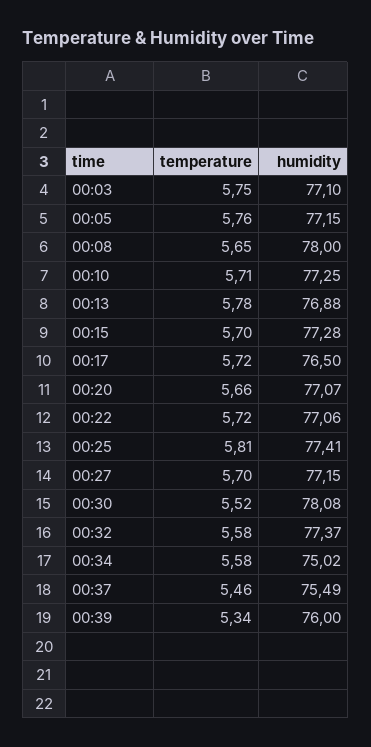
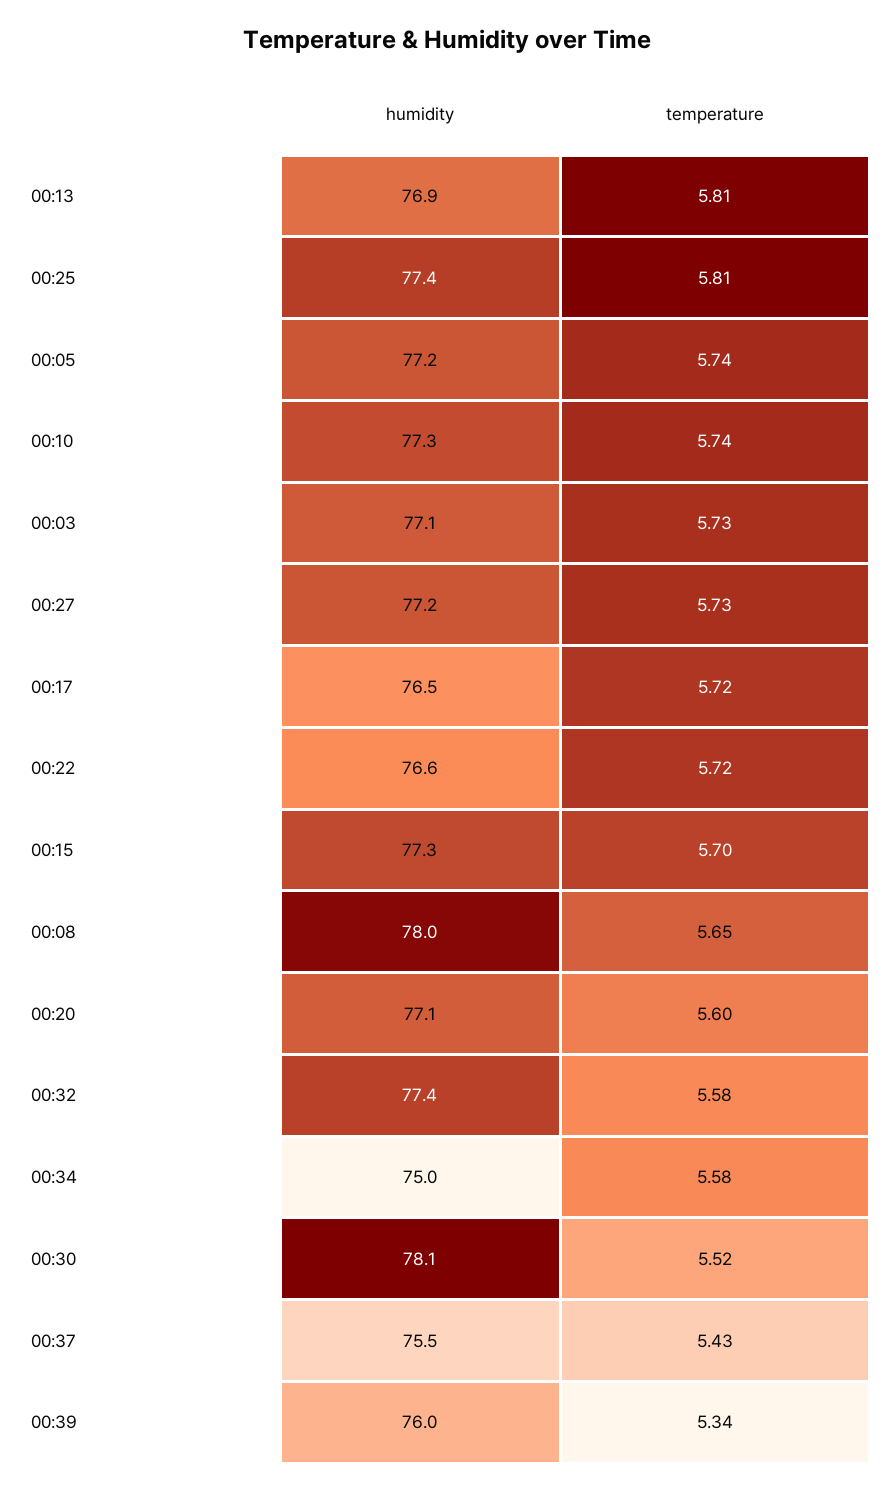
  {
    "temperature": {
-     "00:03": 5.75,
+     "00:03": 5.73,
-     "00:05": 5.76,
+     "00:05": 5.74,
      "00:08": 5.65,
-     "00:10": 5.71,
+     "00:10": 5.74,
-     "00:13": 5.78,
+     "00:13": 5.81,
      "00:15": 5.7,
      "00:17": 5.72,
-     "00:20": 5.66,
+     "00:20": 5.6,
      "00:22": 5.72,
      "00:25": 5.81,
-     "00:27": 5.7,
+     "00:27": 5.73,
      "00:30": 5.52,
      "00:32": 5.58,
      "00:34": 5.58,
-     "00:37": 5.46,
+     "00:37": 5.43,
      "00:39": 5.34
    },
    "humidity": {
      "00:03": 77.1,
      "00:05": 77.15,
      "00:08": 78,
      "00:10": 77.25,
      "00:13": 76.88,
      "00:15": 77.28,
      "00:17": 76.5,
      "00:20": 77.07,
-     "00:22": 77.06,
+     "00:22": 76.6,
      "00:25": 77.41,
      "00:27": 77.15,
      "00:30": 78.08,
      "00:32": 77.37,
      "00:34": 75.02,
      "00:37": 75.49,
      "00:39": 76
    }
  }

